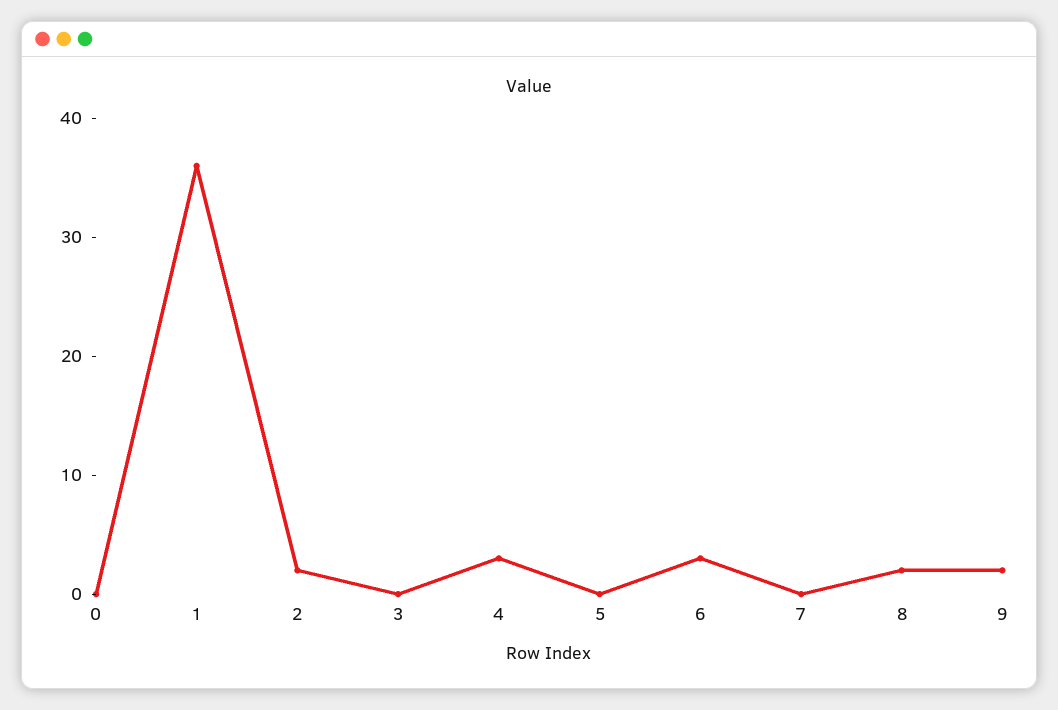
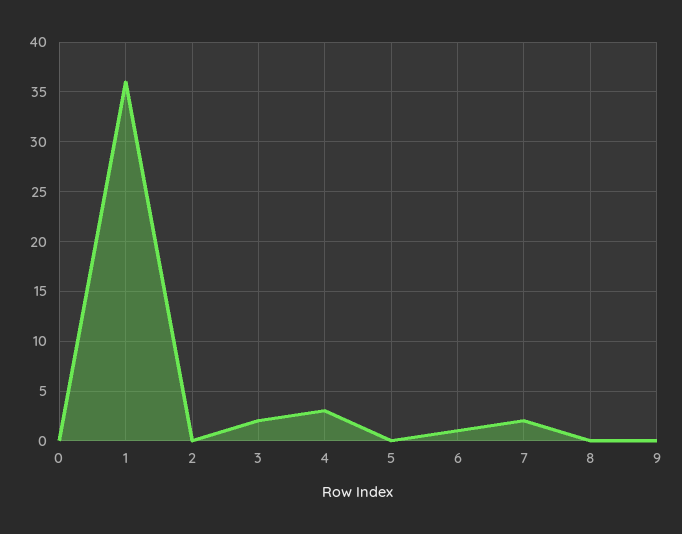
  {
    "0": 0,
    "1": 36,
-   "2": 2,
+   "2": 0,
-   "3": 0,
+   "3": 2,
    "4": 3,
    "5": 0,
-   "6": 3,
+   "6": 1,
-   "7": 0,
+   "7": 2,
-   "8": 2,
+   "8": 0,
-   "9": 2
+   "9": 0
  }

